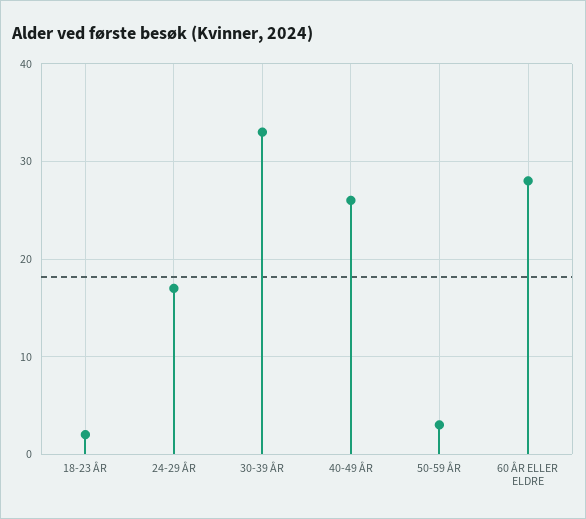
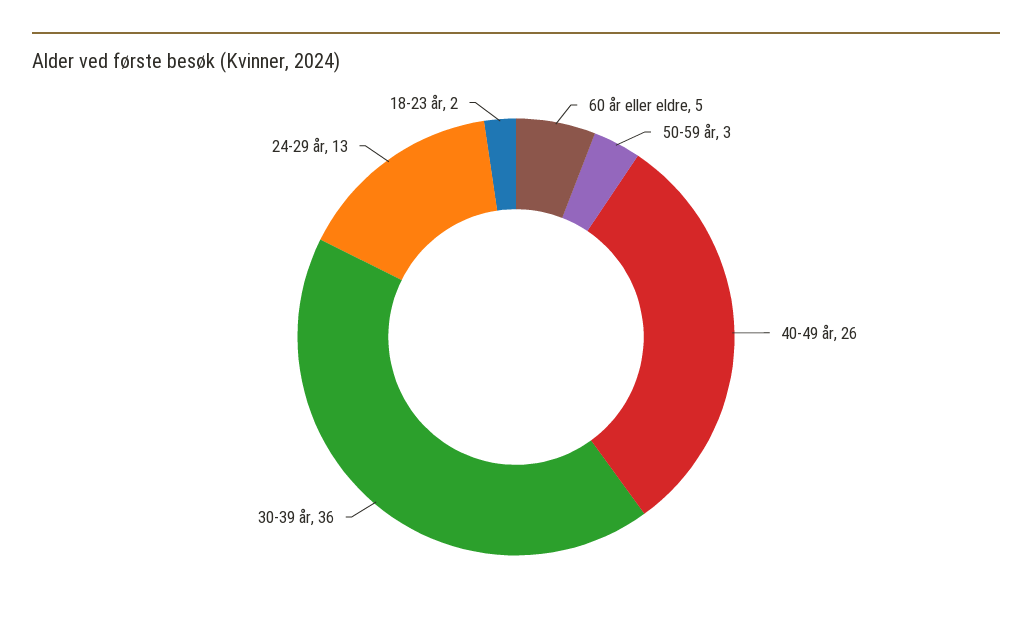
  {
    "18-23 ÅR": 2,
-   "24-29 ÅR": 17,
+   "24-29 ÅR": 13,
-   "30-39 ÅR": 33,
+   "30-39 ÅR": 36,
    "40-49 ÅR": 26,
    "50-59 ÅR": 3,
-   "60 ÅR ELLER ELDRE": 28
+   "60 ÅR ELLER ELDRE": 5
  }

